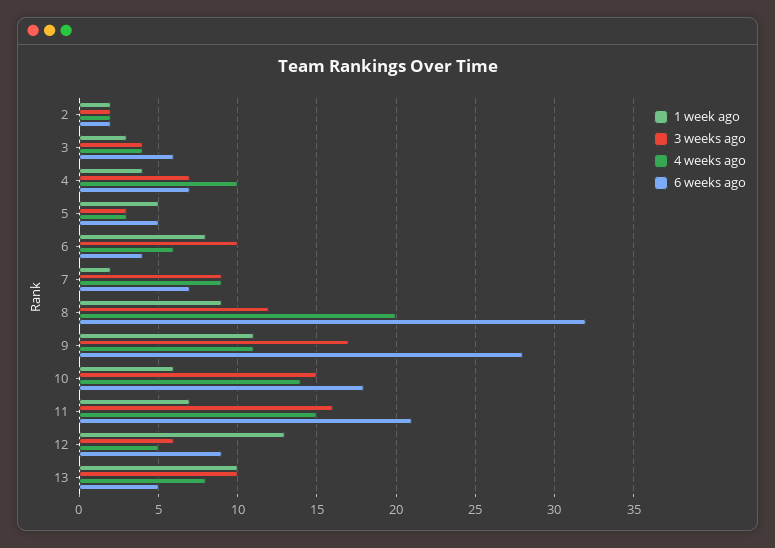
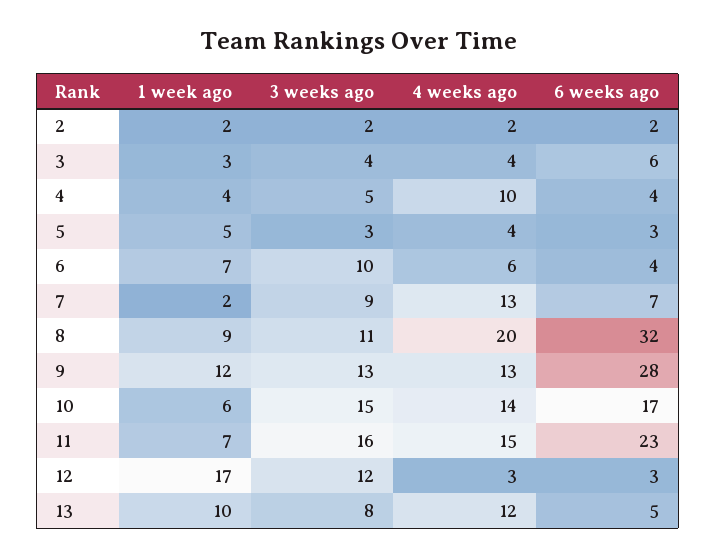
  {
    "1 week ago": {
      "2": 2,
      "3": 3,
      "4": 4,
      "5": 5,
-     "6": 8,
+     "6": 7,
      "7": 2,
      "8": 9,
-     "9": 11,
+     "9": 12,
      "10": 6,
      "11": 7,
-     "12": 13,
+     "12": 17,
      "13": 10
    },
    "3 weeks ago": {
      "2": 2,
      "3": 4,
-     "4": 7,
+     "4": 5,
      "5": 3,
      "6": 10,
      "7": 9,
-     "8": 12,
+     "8": 11,
-     "9": 17,
+     "9": 13,
      "10": 15,
      "11": 16,
-     "12": 6,
+     "12": 12,
-     "13": 10
+     "13": 8
    },
    "4 weeks ago": {
      "2": 2,
      "3": 4,
      "4": 10,
-     "5": 3,
+     "5": 4,
      "6": 6,
-     "7": 9,
+     "7": 13,
      "8": 20,
-     "9": 11,
+     "9": 13,
      "10": 14,
      "11": 15,
-     "12": 5,
+     "12": 3,
-     "13": 8
+     "13": 12
    },
    "6 weeks ago": {
      "2": 2,
      "3": 6,
-     "4": 7,
+     "4": 4,
-     "5": 5,
+     "5": 3,
      "6": 4,
      "7": 7,
      "8": 32,
      "9": 28,
-     "10": 18,
+     "10": 17,
-     "11": 21,
+     "11": 23,
-     "12": 9,
+     "12": 3,
      "13": 5
    }
  }

